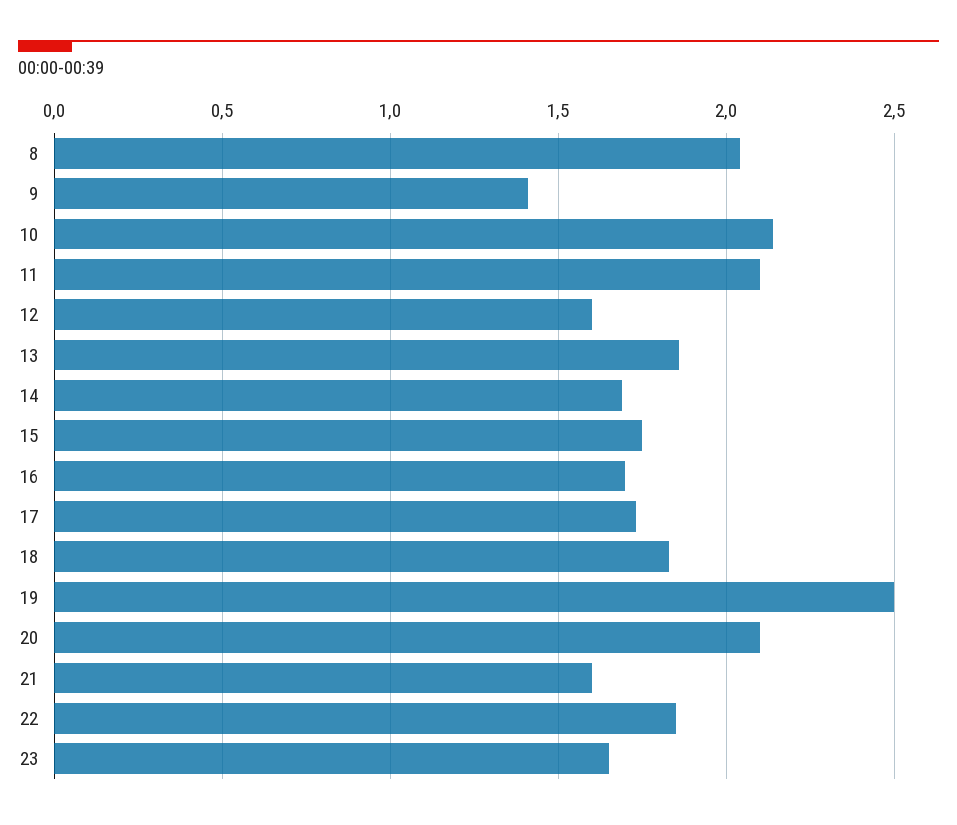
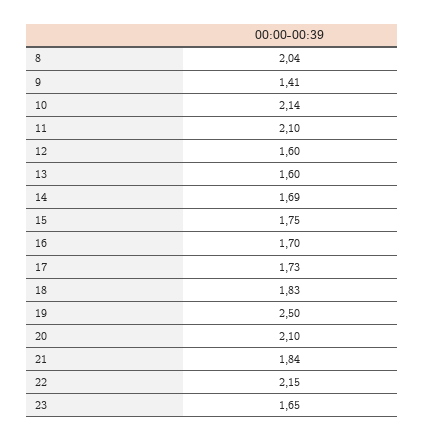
  {
    "8": 2.04,
    "9": 1.41,
    "10": 2.14,
    "11": 2.1,
    "12": 1.6,
-   "13": 1.85,
+   "13": 1.6,
    "14": 1.69,
    "15": 1.75,
    "16": 1.7,
    "17": 1.73,
    "18": 1.83,
    "19": 2.5,
    "20": 2.1,
-   "21": 1.6,
+   "21": 1.84,
-   "22": 1.85,
+   "22": 2.15,
    "23": 1.65
  }

